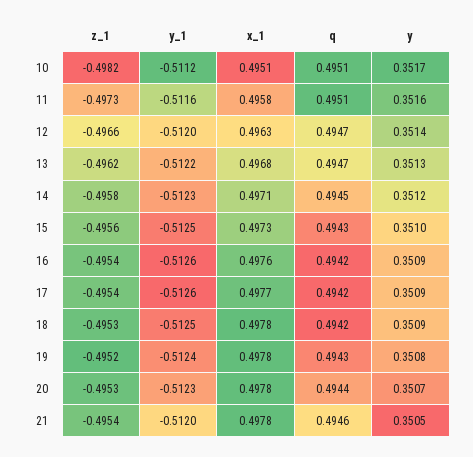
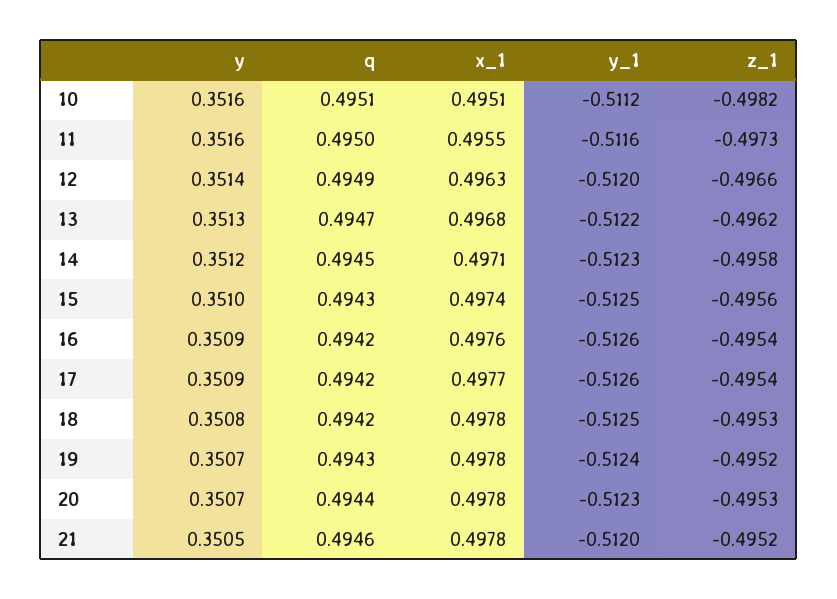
  {
    "z_1": {
      "10": -0.4982,
      "11": -0.4973,
      "12": -0.4966,
      "13": -0.4962,
      "14": -0.4958,
      "15": -0.4956,
      "16": -0.4954,
      "17": -0.4954,
      "18": -0.4953,
      "19": -0.4952,
      "20": -0.4953,
-     "21": -0.4954
+     "21": -0.4952
    },
    "y_1": {
      "10": -0.5112,
      "11": -0.5116,
      "12": -0.512,
      "13": -0.5122,
      "14": -0.5123,
      "15": -0.5125,
      "16": -0.5126,
      "17": -0.5126,
      "18": -0.5125,
      "19": -0.5124,
      "20": -0.5123,
      "21": -0.512
    },
    "x_1": {
      "10": 0.4951,
-     "11": 0.4958,
+     "11": 0.4955,
      "12": 0.4963,
      "13": 0.4968,
      "14": 0.4971,
-     "15": 0.4973,
+     "15": 0.4974,
      "16": 0.4976,
      "17": 0.4977,
      "18": 0.4978,
      "19": 0.4978,
      "20": 0.4978,
      "21": 0.4978
    },
    "q": {
      "10": 0.4951,
-     "11": 0.4951,
+     "11": 0.495,
-     "12": 0.4947,
+     "12": 0.4949,
      "13": 0.4947,
      "14": 0.4945,
      "15": 0.4943,
      "16": 0.4942,
      "17": 0.4942,
      "18": 0.4942,
      "19": 0.4943,
      "20": 0.4944,
      "21": 0.4946
    },
    "y": {
-     "10": 0.3517,
+     "10": 0.3516,
      "11": 0.3516,
      "12": 0.3514,
      "13": 0.3513,
      "14": 0.3512,
      "15": 0.351,
      "16": 0.3509,
      "17": 0.3509,
-     "18": 0.3509,
+     "18": 0.3508,
-     "19": 0.3508,
+     "19": 0.3507,
      "20": 0.3507,
      "21": 0.3505
    }
  }

